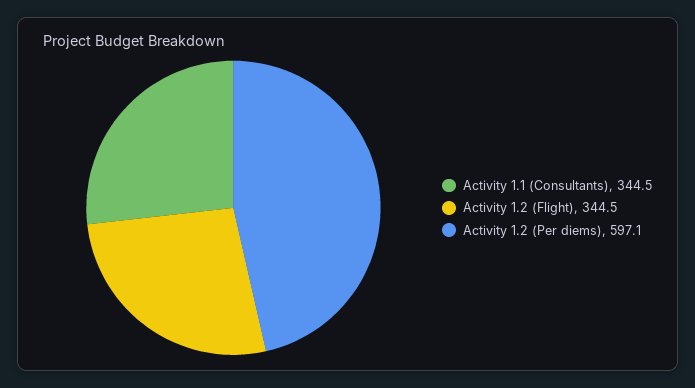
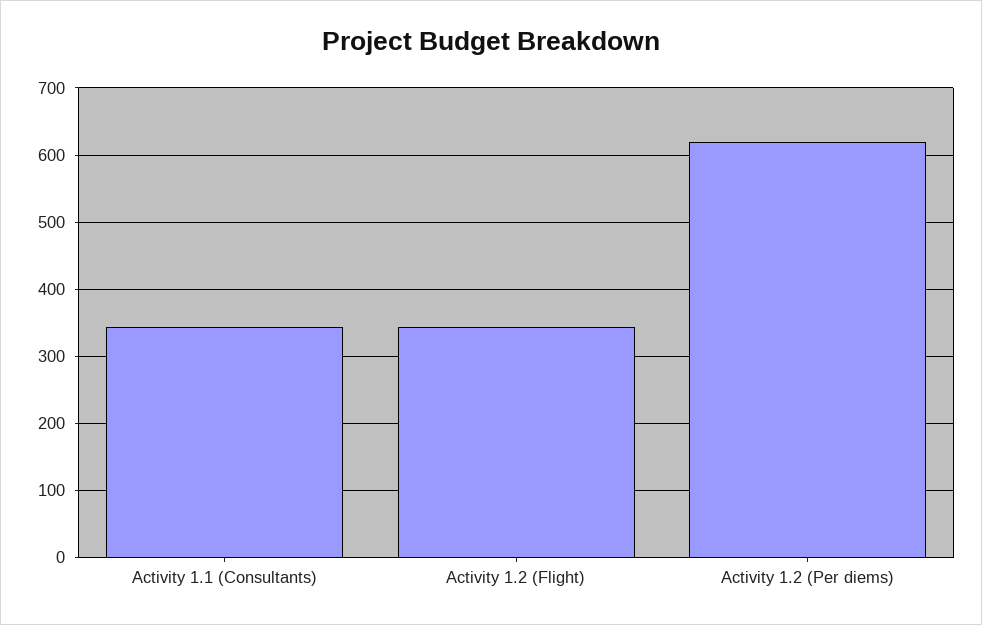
  {
    "Activity 1.1 (Consultants)": 344.5,
    "Activity 1.2 (Flight)": 344.5,
-   "Activity 1.2 (Per diems)": 597.1
+   "Activity 1.2 (Per diems)": 620
  }

